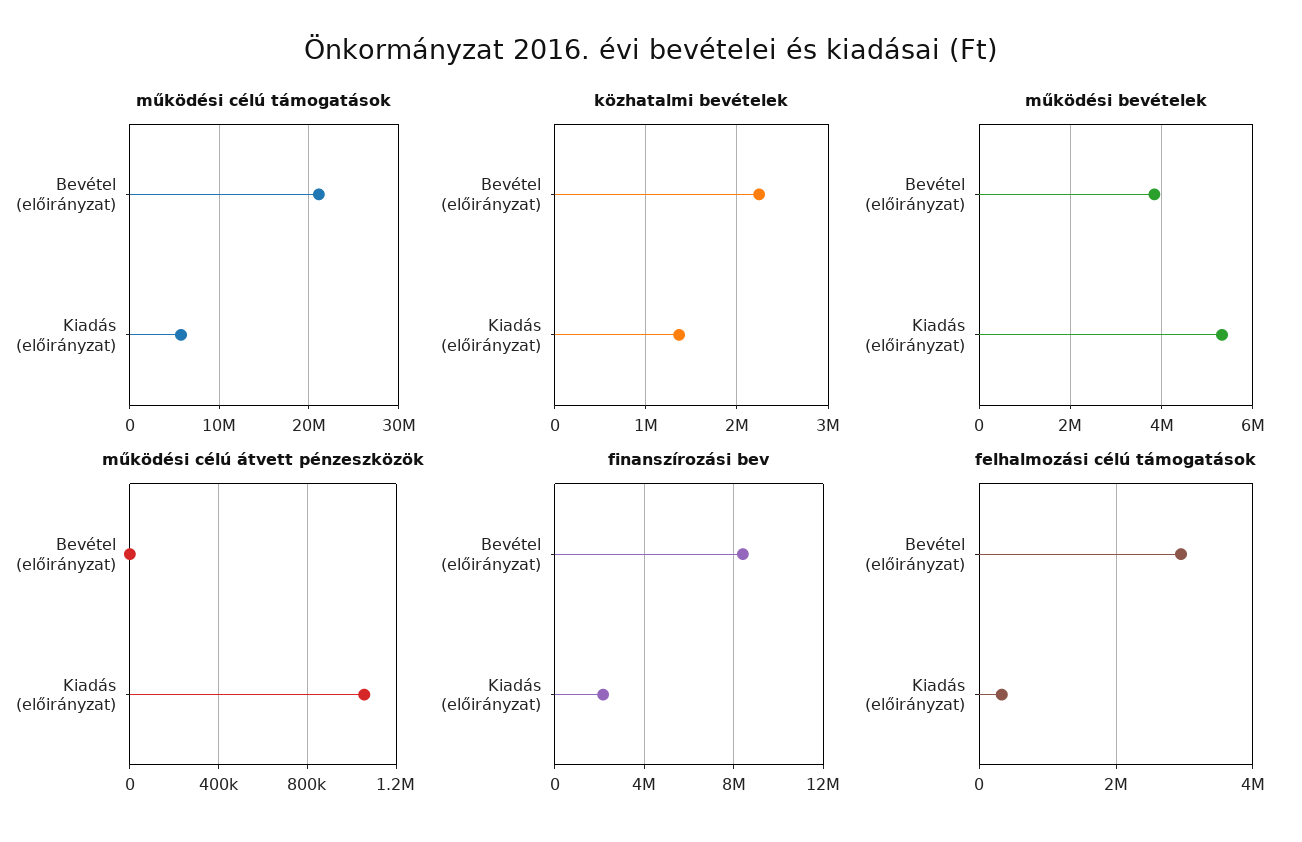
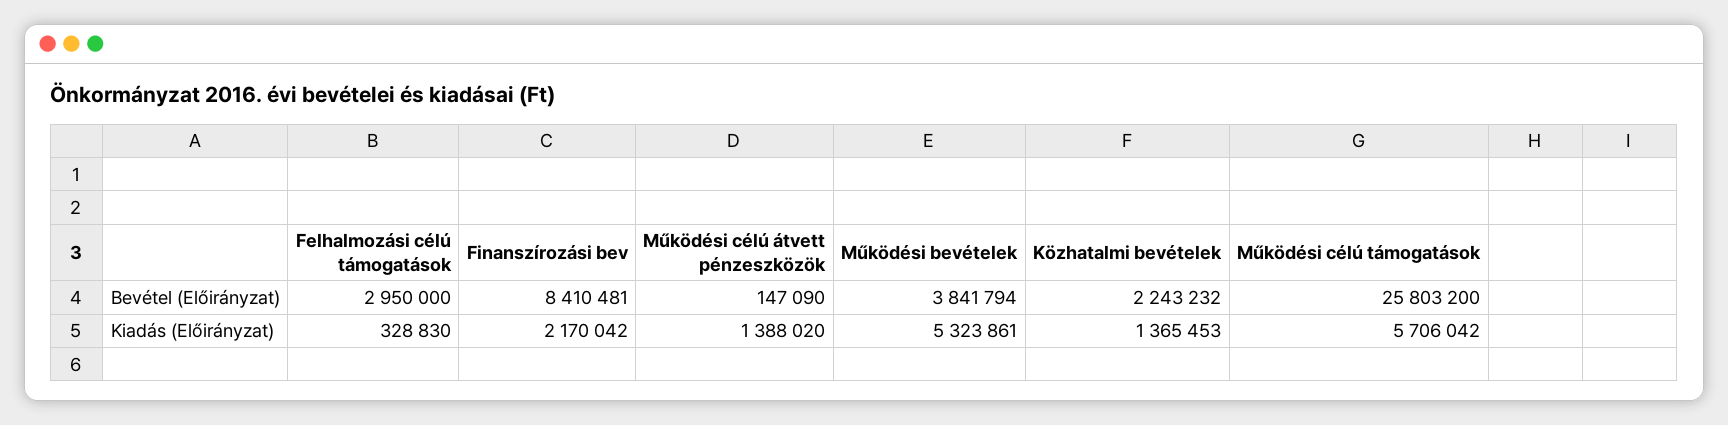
  {
    "működési célú támogatások": {
-     "Bevétel (előirányzat)": 21000000,
+     "Bevétel (előirányzat)": 25803200,
      "Kiadás (előirányzat)": 5706042
    },
    "közhatalmi bevételek": {
      "Bevétel (előirányzat)": 2243232,
      "Kiadás (előirányzat)": 1365453
    },
    "működési bevételek": {
      "Bevétel (előirányzat)": 3841794,
      "Kiadás (előirányzat)": 5323861
    },
    "működési célú átvett pénzeszközök": {
-     "Bevétel (előirányzat)": 0,
+     "Bevétel (előirányzat)": 147090,
-     "Kiadás (előirányzat)": 1050000
+     "Kiadás (előirányzat)": 1388020
    },
    "finanszírozási bev": {
      "Bevétel (előirányzat)": 8410481,
      "Kiadás (előirányzat)": 2170042
    },
    "felhalmozási célú támogatások": {
      "Bevétel (előirányzat)": 2950000,
      "Kiadás (előirányzat)": 328830
    }
  }

